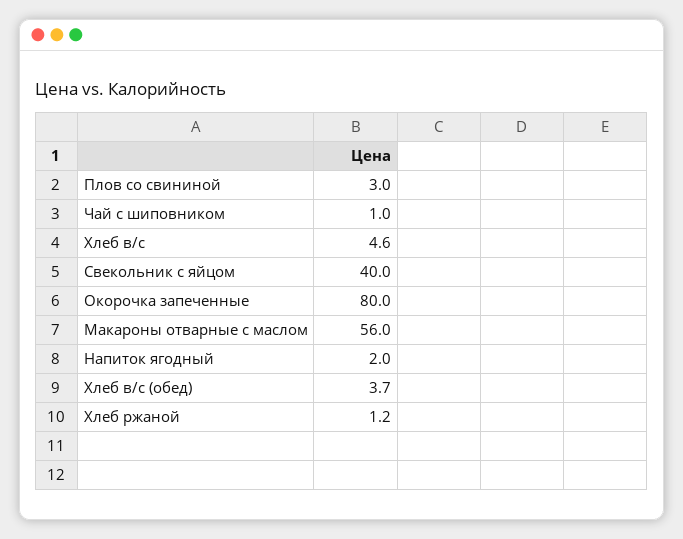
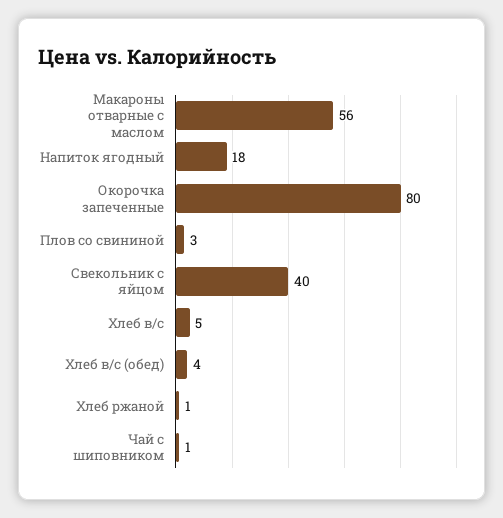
  {
    "Плов со свининой": 3,
    "Чай с шиповником": 1,
    "Хлеб в/с": 4.6,
    "Свекольник с яйцом": 40,
    "Окорочка запеченные": 80,
    "Макароны отварные с маслом": 56,
-   "Напиток ягодный": 2,
+   "Напиток ягодный": 18,
    "Хлеб в/с (обед)": 3.7,
    "Хлеб ржаной": 1.2
  }

